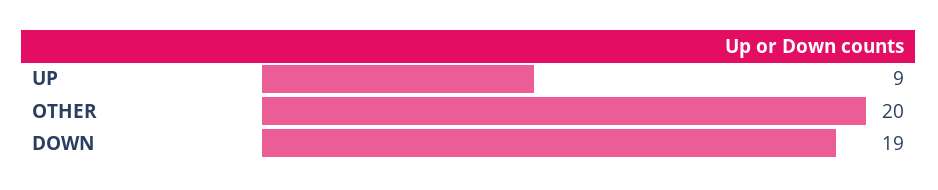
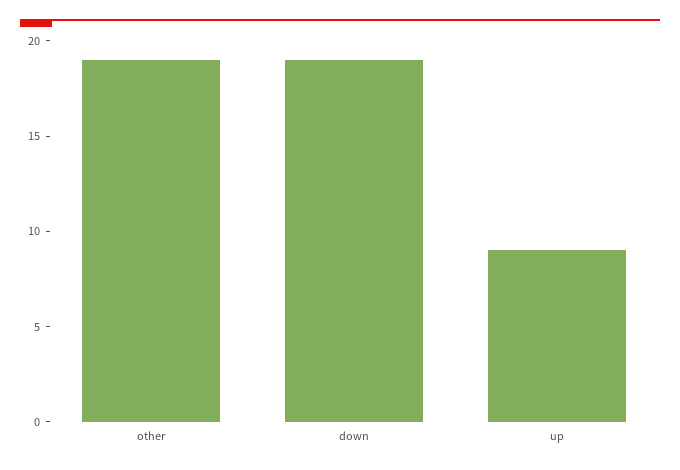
  {
    "UP": 9,
-   "OTHER": 20,
+   "OTHER": 19,
    "DOWN": 19
  }

